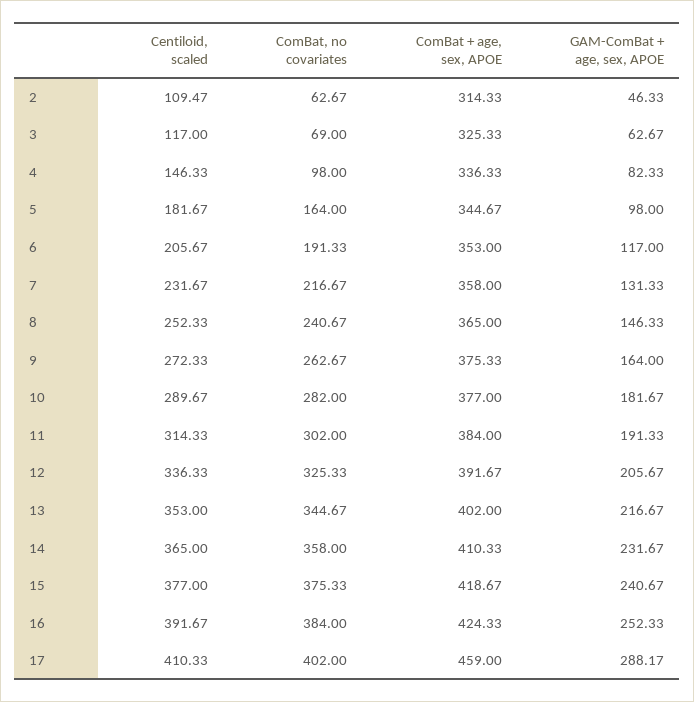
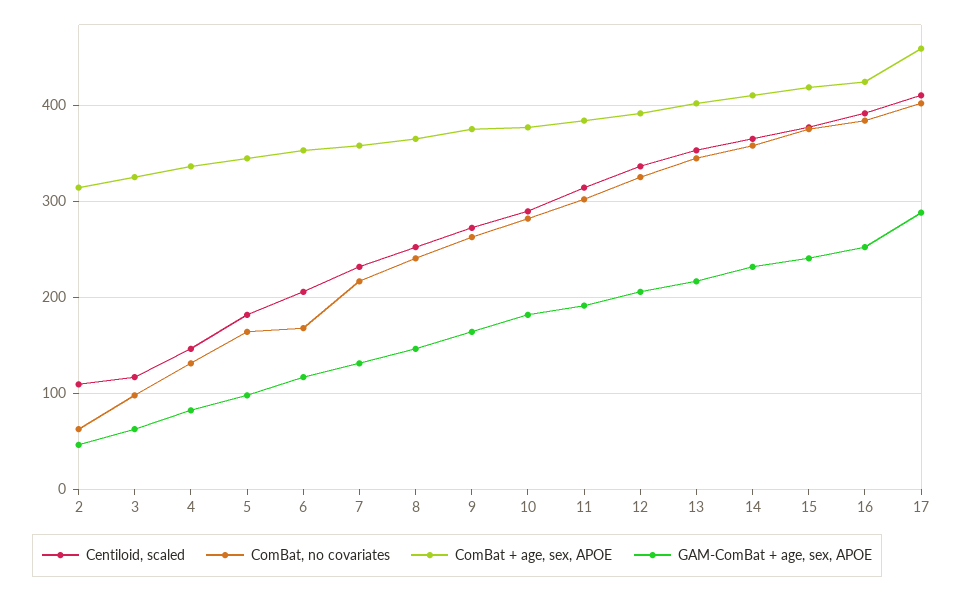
  {
    "Centiloid, scaled": {
      "2": 109.47,
      "3": 117,
      "4": 146.33,
      "5": 181.67,
      "6": 205.67,
      "7": 231.67,
      "8": 252.33,
      "9": 272.33,
      "10": 289.67,
      "11": 314.33,
      "12": 336.33,
      "13": 353,
      "14": 365,
      "15": 377,
      "16": 391.67,
      "17": 410.33
    },
    "ComBat, no covariates": {
      "2": 62.67,
-     "3": 69,
+     "3": 100,
-     "4": 98,
+     "4": 130,
      "5": 164,
-     "6": 191.33,
+     "6": 170,
      "7": 216.67,
      "8": 240.67,
      "9": 262.67,
      "10": 282,
      "11": 302,
      "12": 325.33,
      "13": 344.67,
      "14": 358,
      "15": 375.33,
      "16": 384,
      "17": 402
    },
    "ComBat + age, sex, APOE": {
      "2": 314.33,
      "3": 325.33,
      "4": 336.33,
      "5": 344.67,
      "6": 353,
      "7": 358,
      "8": 365,
      "9": 375.33,
      "10": 377,
      "11": 384,
      "12": 391.67,
      "13": 402,
      "14": 410.33,
      "15": 418.67,
      "16": 424.33,
      "17": 459
    },
    "GAM-ComBat + age, sex, APOE": {
      "2": 46.33,
      "3": 62.67,
      "4": 82.33,
      "5": 98,
      "6": 117,
      "7": 131.33,
      "8": 146.33,
      "9": 164,
      "10": 181.67,
      "11": 191.33,
      "12": 205.67,
      "13": 216.67,
      "14": 231.67,
      "15": 240.67,
      "16": 252.33,
      "17": 288.17
    }
  }

